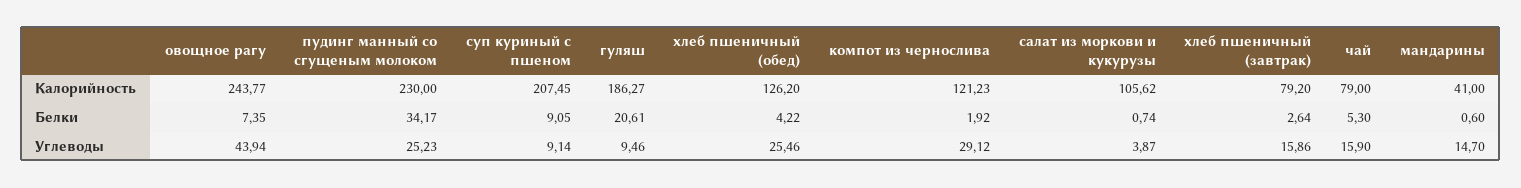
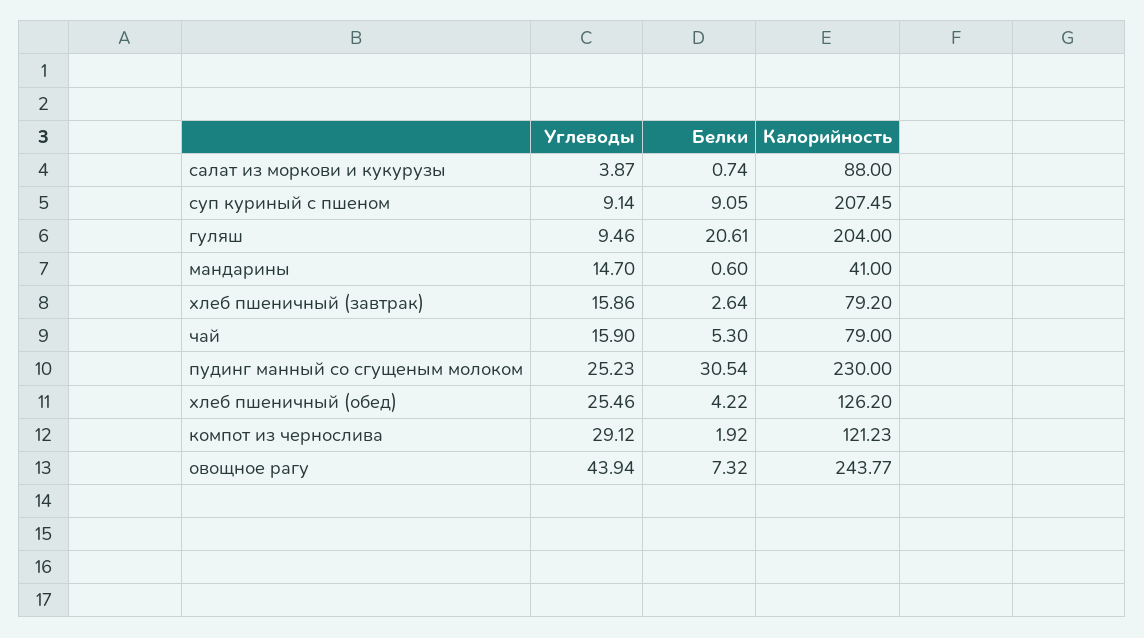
  {
    "овощное рагу": {
      "Калорийность": 243.77,
-     "Белки": 7.35,
+     "Белки": 7.32,
      "Углеводы": 43.94
    },
    "пудинг манный со сгущеным молоком": {
      "Калорийность": 230,
-     "Белки": 34.17,
+     "Белки": 30.54,
      "Углеводы": 25.23
    },
    "суп куриный с пшеном": {
      "Калорийность": 207.45,
      "Белки": 9.05,
      "Углеводы": 9.14
    },
    "гуляш": {
-     "Калорийность": 186.27,
+     "Калорийность": 204,
      "Белки": 20.61,
      "Углеводы": 9.46
    },
    "хлеб пшеничный (обед)": {
      "Калорийность": 126.2,
      "Белки": 4.22,
      "Углеводы": 25.46
    },
    "компот из чернослива": {
      "Калорийность": 121.23,
      "Белки": 1.92,
      "Углеводы": 29.12
    },
    "салат из моркови и кукурузы": {
-     "Калорийность": 105.62,
+     "Калорийность": 88,
      "Белки": 0.74,
      "Углеводы": 3.87
    },
    "хлеб пшеничный (завтрак)": {
      "Калорийность": 79.2,
      "Белки": 2.64,
      "Углеводы": 15.86
    },
    "чай": {
      "Калорийность": 79,
      "Белки": 5.3,
      "Углеводы": 15.9
    },
    "мандарины": {
      "Калорийность": 41,
      "Белки": 0.6,
      "Углеводы": 14.7
    }
  }

